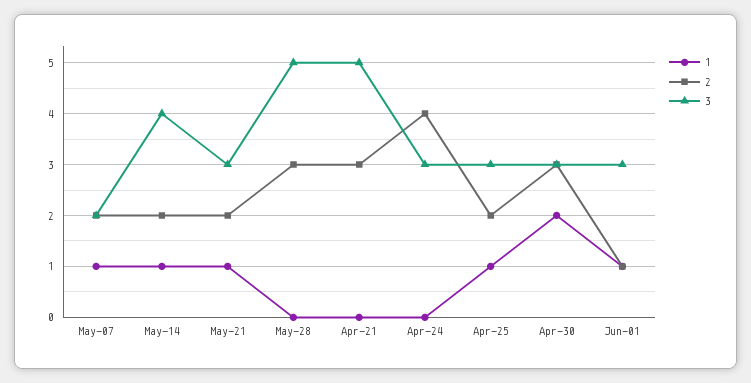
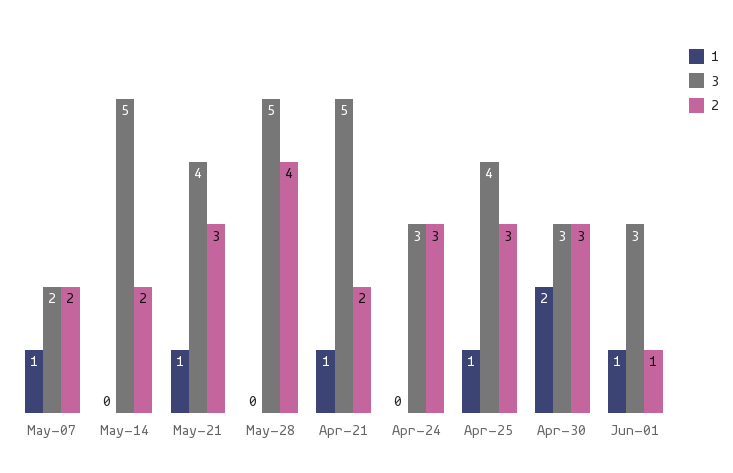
  {
    "1": {
      "May-07": 1,
-     "May-14": 1,
+     "May-14": 0,
      "May-21": 1,
      "May-28": 0,
-     "Apr-21": 0,
+     "Apr-21": 1,
      "Apr-24": 0,
      "Apr-25": 1,
      "Apr-30": 2,
      "Jun-01": 1
    },
    "2": {
      "May-07": 2,
      "May-14": 2,
-     "May-21": 2,
+     "May-21": 3,
-     "May-28": 3,
+     "May-28": 4,
-     "Apr-21": 3,
+     "Apr-21": 2,
-     "Apr-24": 4,
+     "Apr-24": 3,
-     "Apr-25": 2,
+     "Apr-25": 3,
      "Apr-30": 3,
      "Jun-01": 1
    },
    "3": {
      "May-07": 2,
-     "May-14": 4,
+     "May-14": 5,
-     "May-21": 3,
+     "May-21": 4,
      "May-28": 5,
      "Apr-21": 5,
      "Apr-24": 3,
-     "Apr-25": 3,
+     "Apr-25": 4,
      "Apr-30": 3,
      "Jun-01": 3
    }
  }

